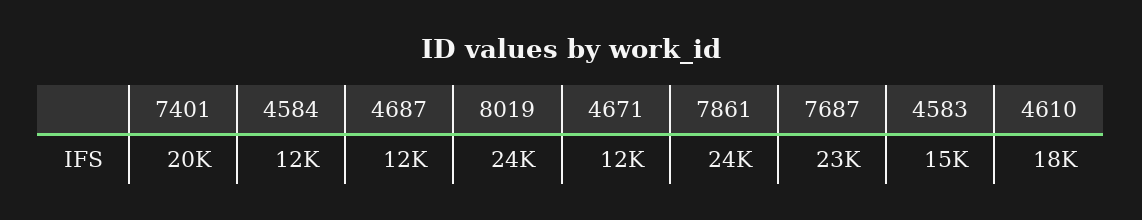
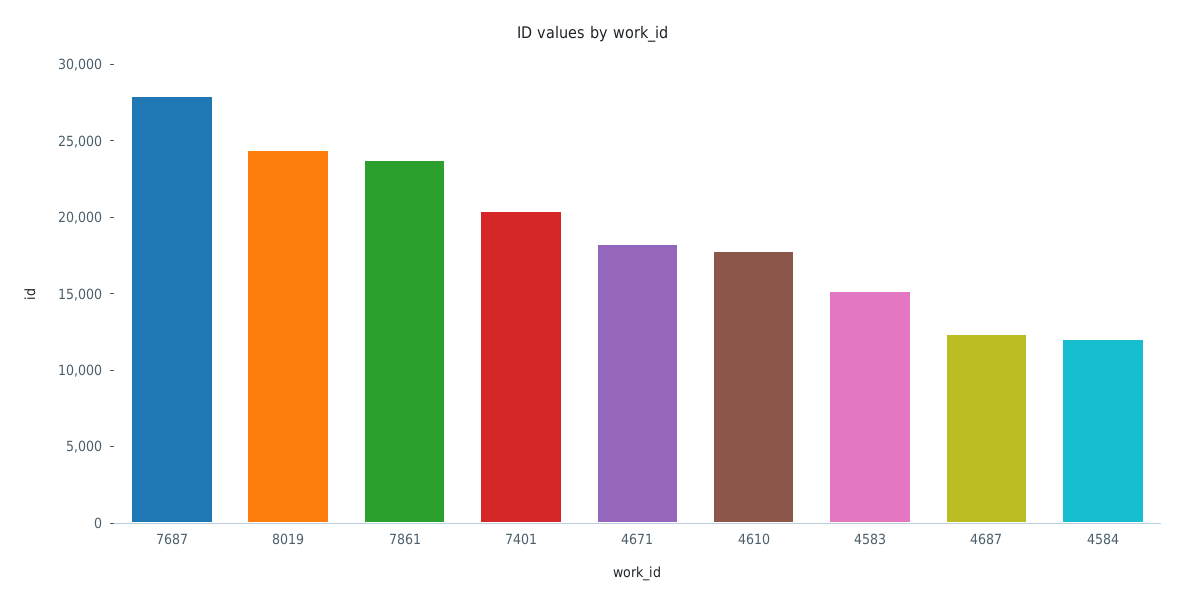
  {
    "7401": 20000,
    "4584": 12000,
    "4687": 12000,
    "8019": 24000,
-   "4671": 12000,
+   "4671": 18000,
    "7861": 24000,
-   "7687": 23000,
+   "7687": 28000,
    "4583": 15000,
    "4610": 18000
  }

